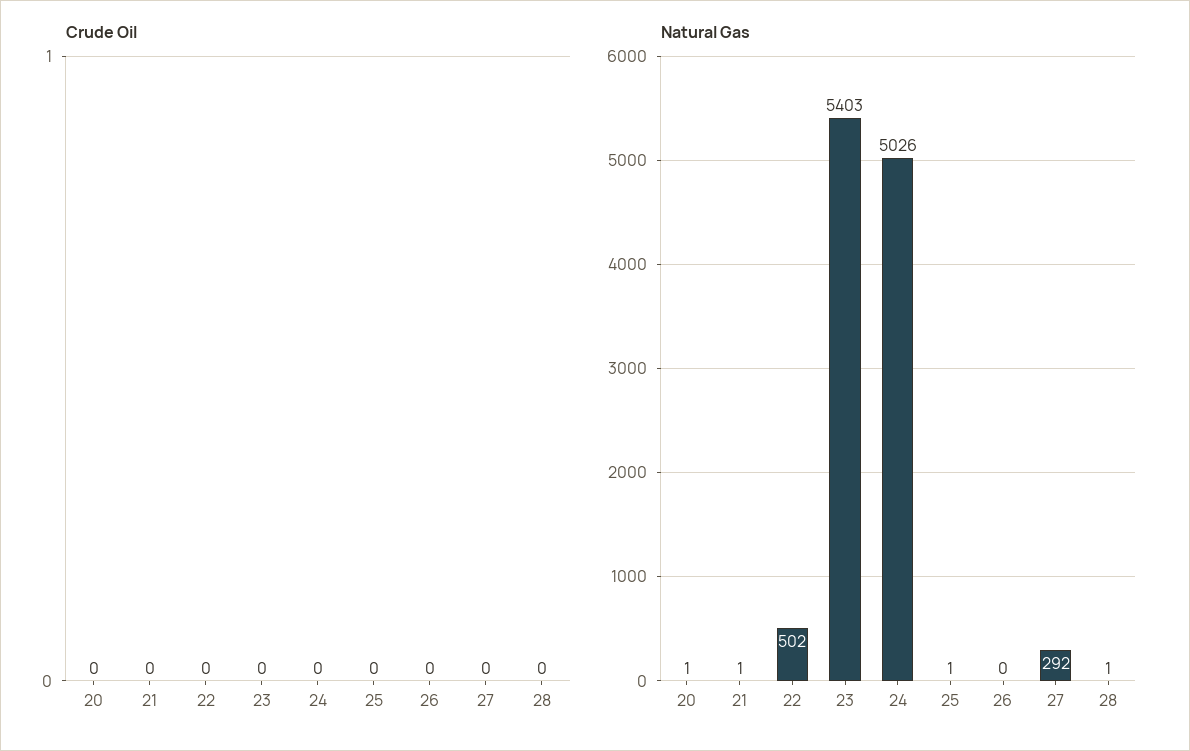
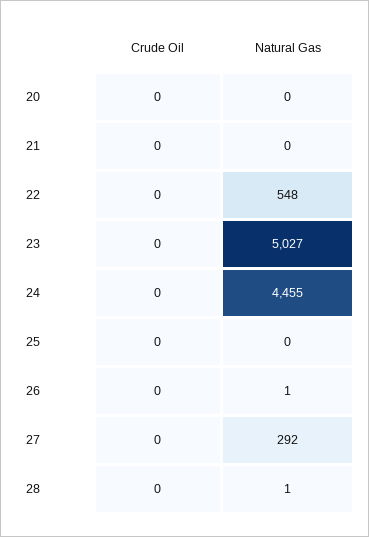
  {
    "Crude Oil": {
      "20": 0,
      "21": 0,
      "22": 0,
      "23": 0,
      "24": 0,
      "25": 0,
      "26": 0,
      "27": 0,
      "28": 0
    },
    "Natural Gas": {
-     "20": 1,
+     "20": 0,
-     "21": 1,
+     "21": 0,
-     "22": 502,
+     "22": 548,
-     "23": 5403,
+     "23": 5027,
-     "24": 5026,
+     "24": 4455,
-     "25": 1,
+     "25": 0,
-     "26": 0,
+     "26": 1,
      "27": 292,
      "28": 1
    }
  }

